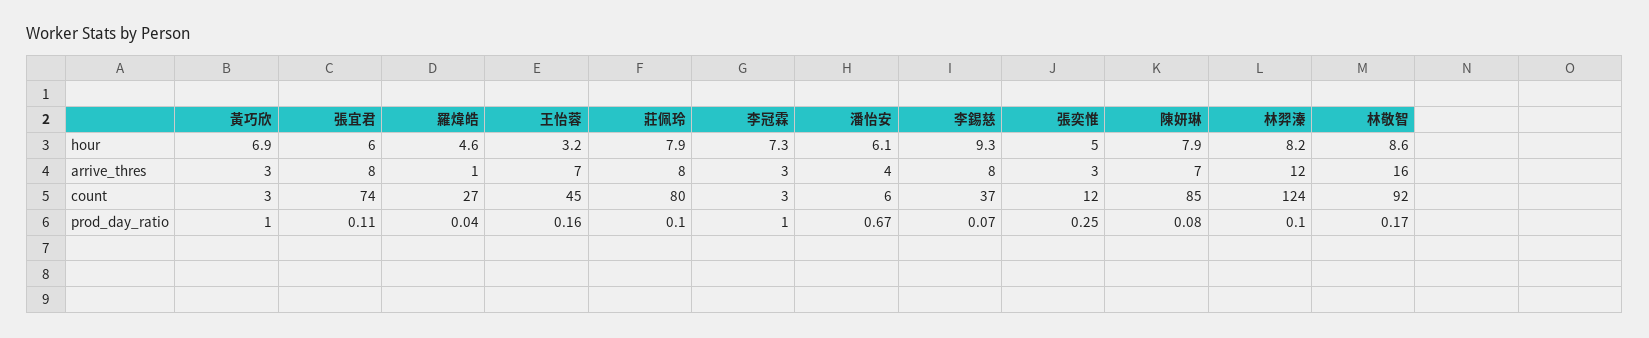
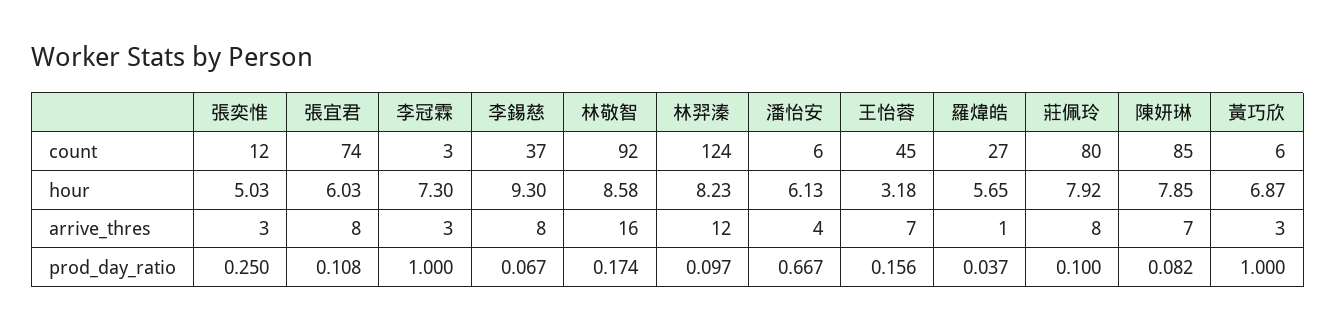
  {
    "黃巧欣": {
      "hour": 6.87,
      "arrive_thres": 3,
-     "count": 3,
+     "count": 6,
      "prod_day_ratio": 1
    },
    "張宜君": {
      "hour": 6.03,
      "arrive_thres": 8,
      "count": 74,
      "prod_day_ratio": 0.108
    },
    "羅煒皓": {
-     "hour": 4.6,
+     "hour": 5.65,
      "arrive_thres": 1,
      "count": 27,
      "prod_day_ratio": 0.037
    },
    "王怡蓉": {
      "hour": 3.18,
      "arrive_thres": 7,
      "count": 45,
      "prod_day_ratio": 0.156
    },
    "莊佩玲": {
      "hour": 7.92,
      "arrive_thres": 8,
      "count": 80,
      "prod_day_ratio": 0.1
    },
    "李冠霖": {
      "hour": 7.3,
      "arrive_thres": 3,
      "count": 3,
      "prod_day_ratio": 1
    },
    "潘怡安": {
      "hour": 6.13,
      "arrive_thres": 4,
      "count": 6,
      "prod_day_ratio": 0.667
    },
    "李錫慈": {
      "hour": 9.3,
      "arrive_thres": 8,
      "count": 37,
      "prod_day_ratio": 0.067
    },
    "張奕惟": {
      "hour": 5.03,
      "arrive_thres": 3,
      "count": 12,
      "prod_day_ratio": 0.25
    },
    "陳妍琳": {
      "hour": 7.85,
      "arrive_thres": 7,
      "count": 85,
      "prod_day_ratio": 0.082
    },
    "林羿溱": {
      "hour": 8.23,
      "arrive_thres": 12,
      "count": 124,
      "prod_day_ratio": 0.097
    },
    "林敬智": {
      "hour": 8.58,
      "arrive_thres": 16,
      "count": 92,
      "prod_day_ratio": 0.174
    }
  }

